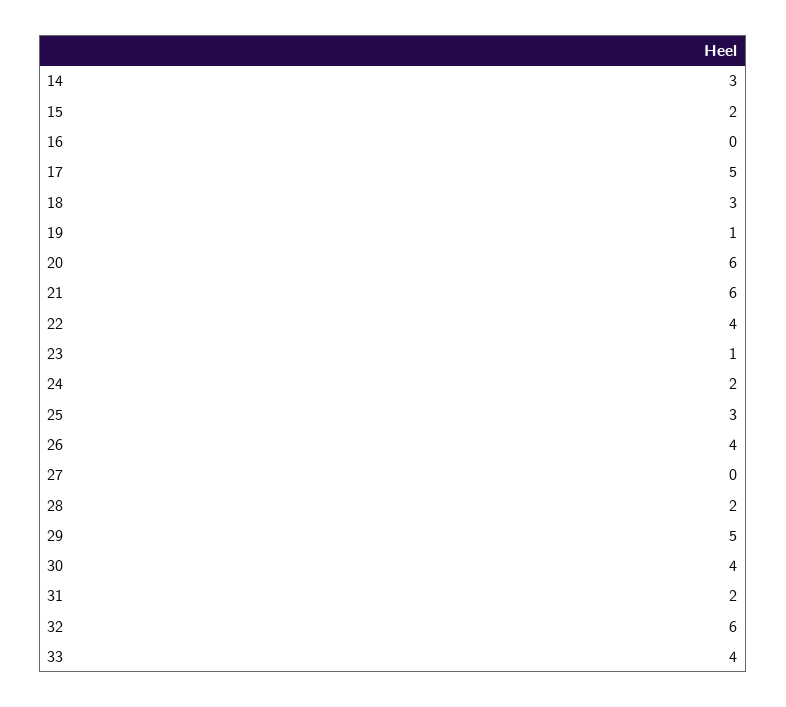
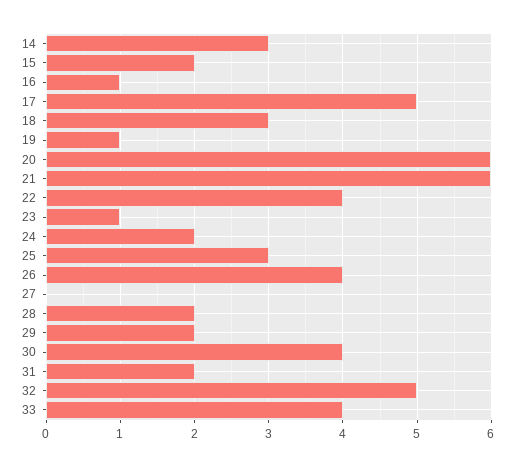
  {
    "14": 3,
    "15": 2,
-   "16": 0,
+   "16": 1,
    "17": 5,
    "18": 3,
    "19": 1,
    "20": 6,
    "21": 6,
    "22": 4,
    "23": 1,
    "24": 2,
    "25": 3,
    "26": 4,
    "27": 0,
    "28": 2,
-   "29": 5,
+   "29": 2,
    "30": 4,
    "31": 2,
-   "32": 6,
+   "32": 5,
    "33": 4
  }

